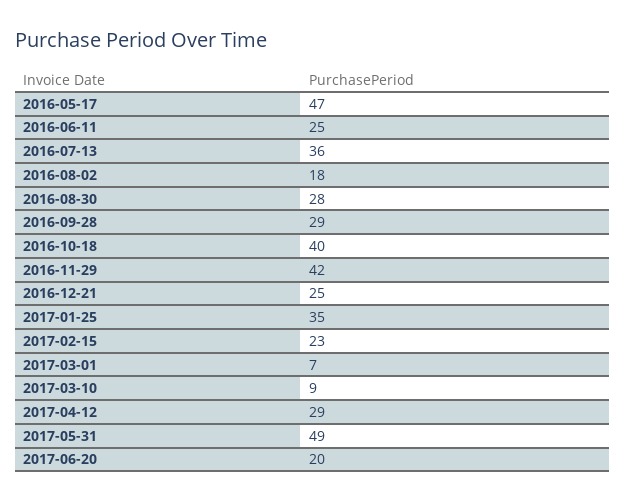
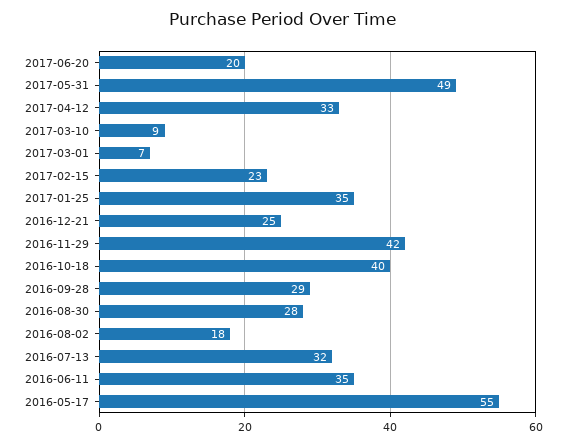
  {
-   "2016-05-17": 47,
+   "2016-05-17": 55,
-   "2016-06-11": 25,
+   "2016-06-11": 35,
-   "2016-07-13": 36,
+   "2016-07-13": 32,
    "2016-08-02": 18,
    "2016-08-30": 28,
    "2016-09-28": 29,
    "2016-10-18": 40,
    "2016-11-29": 42,
    "2016-12-21": 25,
    "2017-01-25": 35,
    "2017-02-15": 23,
    "2017-03-01": 7,
    "2017-03-10": 9,
-   "2017-04-12": 29,
+   "2017-04-12": 33,
    "2017-05-31": 49,
    "2017-06-20": 20
  }

